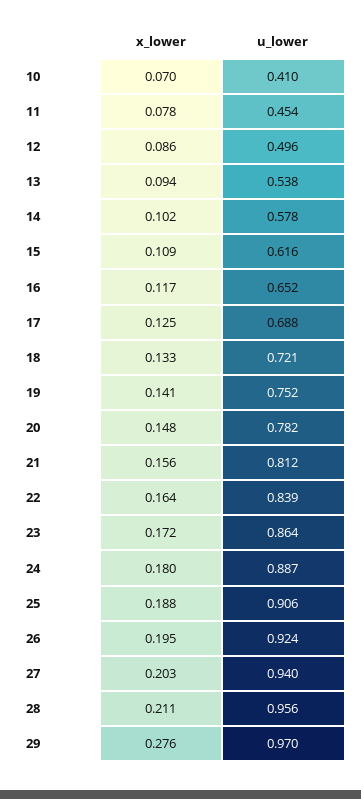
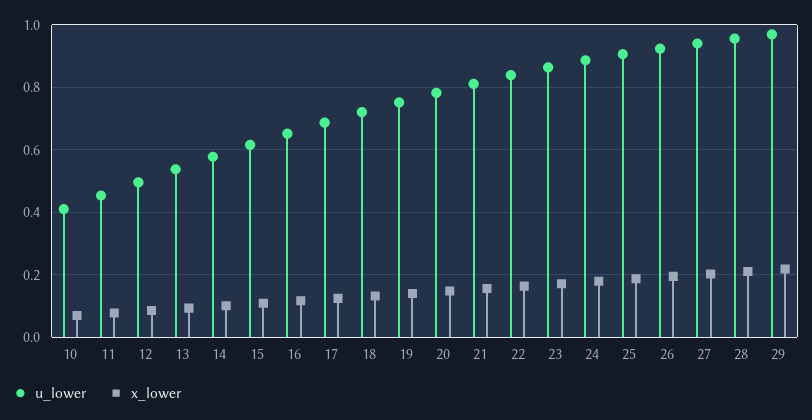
  {
    "x_lower": {
      "10": 0.07,
      "11": 0.078,
      "12": 0.086,
      "13": 0.094,
      "14": 0.102,
      "15": 0.109,
      "16": 0.117,
      "17": 0.125,
      "18": 0.133,
      "19": 0.141,
      "20": 0.148,
      "21": 0.156,
      "22": 0.164,
      "23": 0.172,
      "24": 0.18,
      "25": 0.188,
      "26": 0.195,
      "27": 0.203,
      "28": 0.211,
-     "29": 0.276
+     "29": 0.22
    },
    "u_lower": {
      "10": 0.41,
      "11": 0.454,
      "12": 0.496,
      "13": 0.538,
      "14": 0.578,
      "15": 0.616,
      "16": 0.652,
      "17": 0.688,
      "18": 0.721,
      "19": 0.752,
      "20": 0.782,
      "21": 0.812,
      "22": 0.839,
      "23": 0.864,
      "24": 0.887,
      "25": 0.906,
      "26": 0.924,
      "27": 0.94,
      "28": 0.956,
      "29": 0.97
    }
  }

